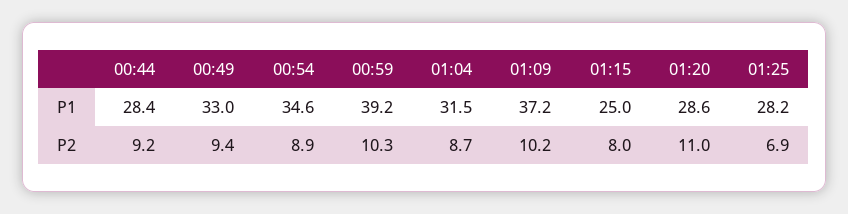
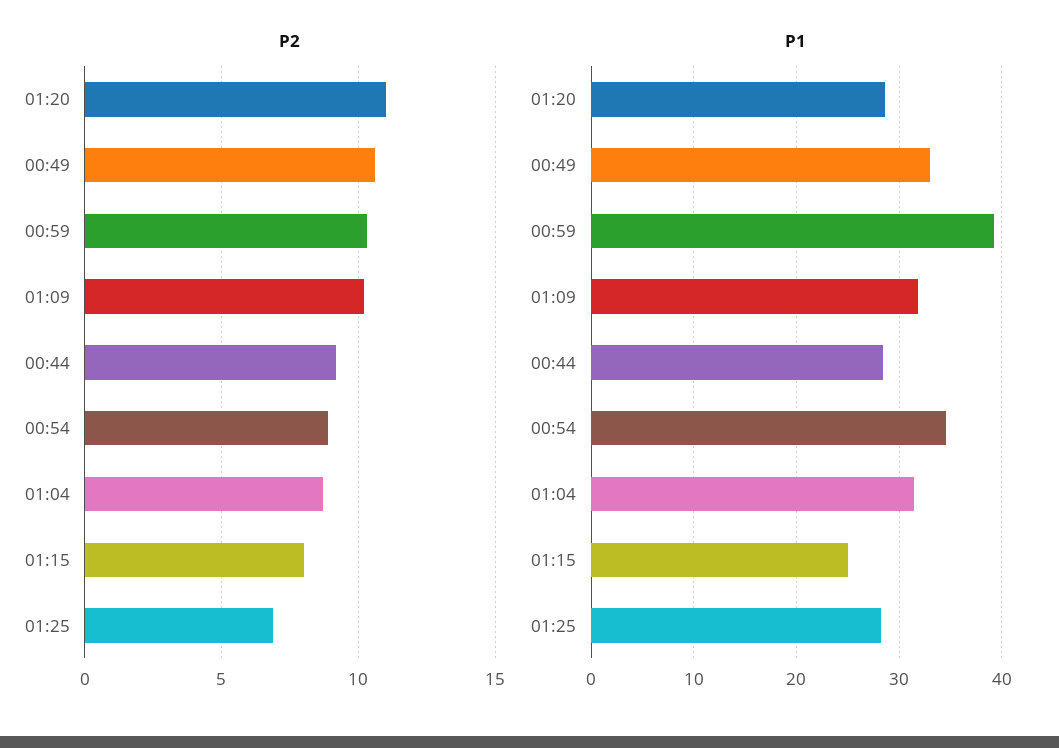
  {
    "P1": {
      "00:44": 28.4,
      "00:49": 33,
      "00:54": 34.6,
      "00:59": 39.2,
      "01:04": 31.5,
-     "01:09": 37.2,
+     "01:09": 32,
      "01:15": 25,
      "01:20": 28.6,
      "01:25": 28.2
    },
    "P2": {
      "00:44": 9.2,
-     "00:49": 9.4,
+     "00:49": 10.5,
      "00:54": 8.9,
      "00:59": 10.3,
      "01:04": 8.7,
      "01:09": 10.2,
      "01:15": 8,
      "01:20": 11,
      "01:25": 6.9
    }
  }

